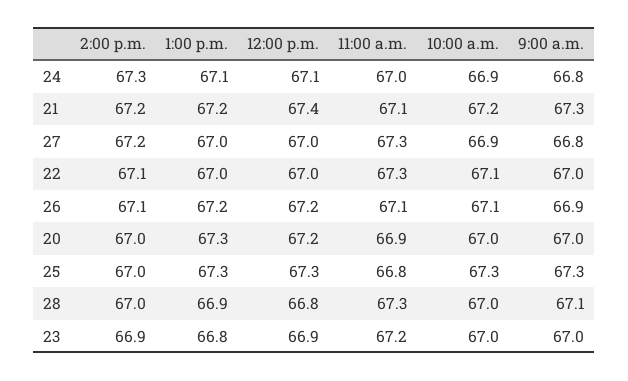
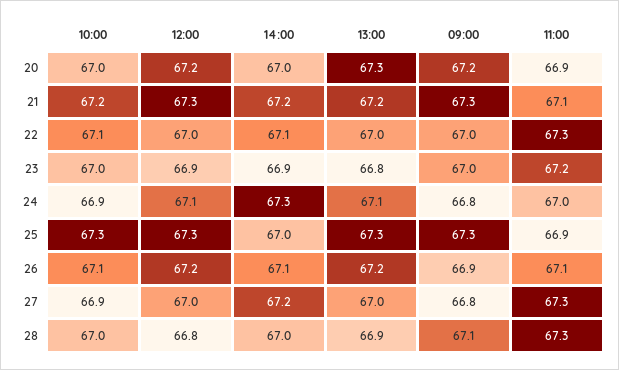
  {
    "2:00 p.m.": {
      "24": 67.3,
      "21": 67.2,
      "27": 67.2,
      "22": 67.1,
      "26": 67.1,
      "20": 67,
      "25": 67,
      "28": 67,
      "23": 66.9
    },
    "1:00 p.m.": {
      "24": 67.1,
      "21": 67.2,
      "27": 67,
      "22": 67,
      "26": 67.2,
      "20": 67.3,
      "25": 67.3,
      "28": 66.9,
      "23": 66.8
    },
    "12:00 p.m.": {
      "24": 67.1,
-     "21": 67.4,
+     "21": 67.3,
      "27": 67,
      "22": 67,
      "26": 67.2,
      "20": 67.2,
      "25": 67.3,
      "28": 66.8,
      "23": 66.9
    },
    "11:00 a.m.": {
      "24": 67,
      "21": 67.1,
      "27": 67.3,
      "22": 67.3,
      "26": 67.1,
      "20": 66.9,
-     "25": 66.8,
+     "25": 66.9,
      "28": 67.3,
      "23": 67.2
    },
    "10:00 a.m.": {
      "24": 66.9,
      "21": 67.2,
      "27": 66.9,
      "22": 67.1,
      "26": 67.1,
      "20": 67,
      "25": 67.3,
      "28": 67,
      "23": 67
    },
    "9:00 a.m.": {
      "24": 66.8,
      "21": 67.3,
      "27": 66.8,
      "22": 67,
      "26": 66.9,
-     "20": 67,
+     "20": 67.2,
      "25": 67.3,
      "28": 67.1,
      "23": 67
    }
  }

